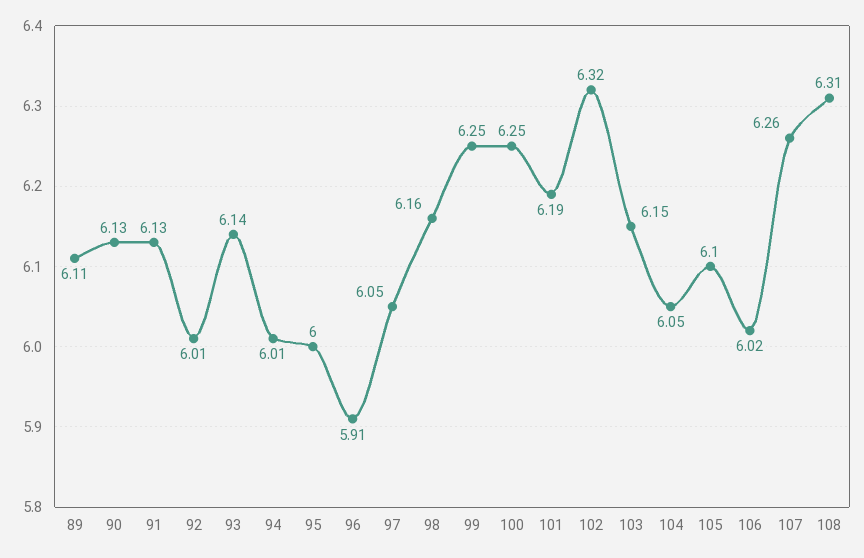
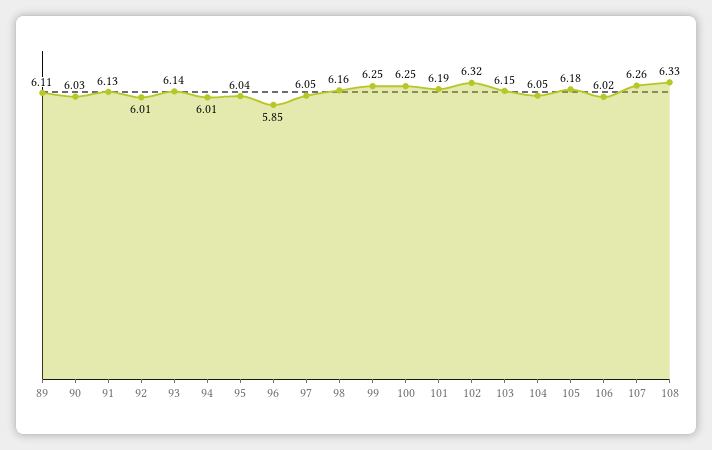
  {
    "89": 6.11,
-   "90": 6.13,
+   "90": 6.03,
    "91": 6.13,
    "92": 6.01,
    "93": 6.14,
    "94": 6.01,
-   "95": 6,
+   "95": 6.04,
-   "96": 5.91,
+   "96": 5.85,
    "97": 6.05,
    "98": 6.16,
    "99": 6.25,
    "100": 6.25,
    "101": 6.19,
    "102": 6.32,
    "103": 6.15,
    "104": 6.05,
-   "105": 6.1,
+   "105": 6.18,
    "106": 6.02,
    "107": 6.26,
-   "108": 6.31
+   "108": 6.33
  }

